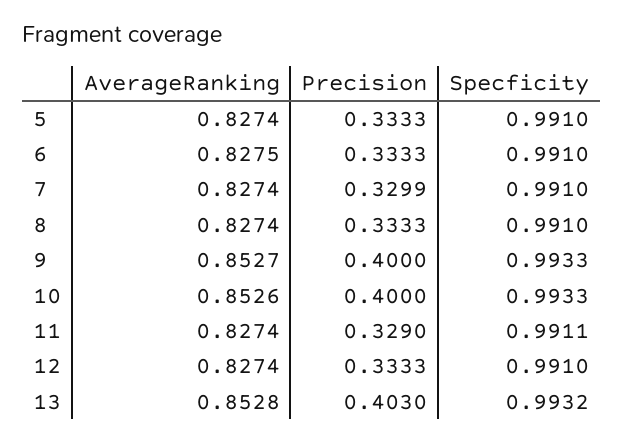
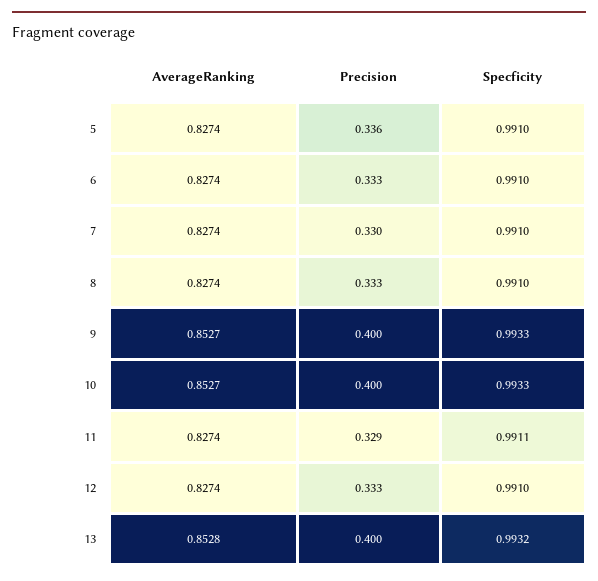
  {
    "AverageRanking": {
      "5": 0.8274,
-     "6": 0.8275,
+     "6": 0.8274,
      "7": 0.8274,
      "8": 0.8274,
      "9": 0.8527,
-     "10": 0.8526,
+     "10": 0.8527,
      "11": 0.8274,
      "12": 0.8274,
      "13": 0.8528
    },
    "Precision": {
-     "5": 0.3333,
+     "5": 0.336,
      "6": 0.3333,
      "7": 0.3299,
      "8": 0.3333,
      "9": 0.4,
      "10": 0.4,
      "11": 0.329,
      "12": 0.3333,
-     "13": 0.403
+     "13": 0.4
    },
    "Specficity": {
      "5": 0.991,
      "6": 0.991,
      "7": 0.991,
      "8": 0.991,
      "9": 0.9933,
      "10": 0.9933,
      "11": 0.9911,
      "12": 0.991,
      "13": 0.9932
    }
  }

